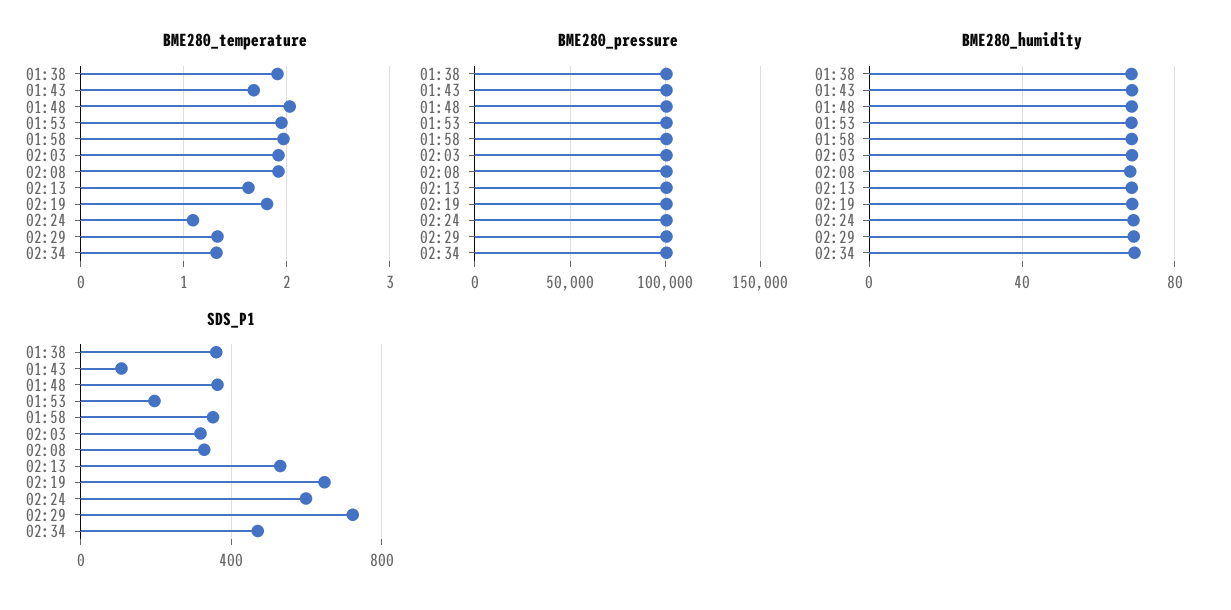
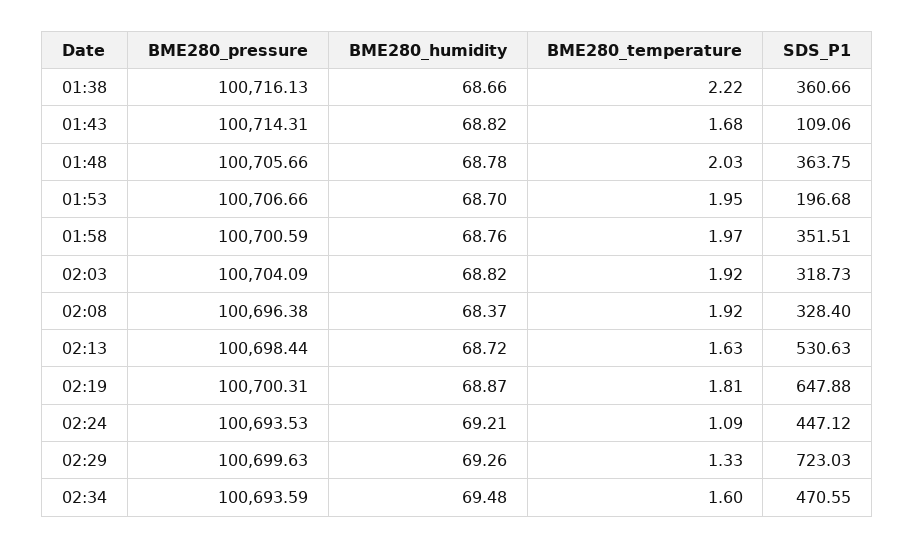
  {
    "BME280_temperature": {
-     "01:38": 1.9,
+     "01:38": 2.22,
      "01:43": 1.68,
      "01:48": 2.03,
      "01:53": 1.95,
      "01:58": 1.97,
      "02:03": 1.92,
      "02:08": 1.92,
      "02:13": 1.63,
      "02:19": 1.81,
      "02:24": 1.09,
      "02:29": 1.33,
-     "02:34": 1.3
+     "02:34": 1.6
    },
    "BME280_pressure": {
      "01:38": 100716.13,
      "01:43": 100714.31,
      "01:48": 100705.66,
      "01:53": 100706.66,
      "01:58": 100700.59,
      "02:03": 100704.09,
      "02:08": 100696.38,
      "02:13": 100698.44,
      "02:19": 100700.31,
      "02:24": 100693.53,
      "02:29": 100699.63,
      "02:34": 100693.59
    },
    "BME280_humidity": {
      "01:38": 68.66,
      "01:43": 68.82,
      "01:48": 68.78,
      "01:53": 68.7,
      "01:58": 68.76,
      "02:03": 68.82,
      "02:08": 68.37,
      "02:13": 68.72,
      "02:19": 68.87,
      "02:24": 69.21,
      "02:29": 69.26,
      "02:34": 69.48
    },
    "SDS_P1": {
      "01:38": 360.66,
      "01:43": 109.06,
      "01:48": 363.75,
      "01:53": 196.68,
      "01:58": 351.51,
      "02:03": 318.73,
      "02:08": 328.4,
      "02:13": 530.63,
      "02:19": 647.88,
-     "02:24": 600,
+     "02:24": 447.12,
      "02:29": 723.03,
      "02:34": 470.55
    }
  }

